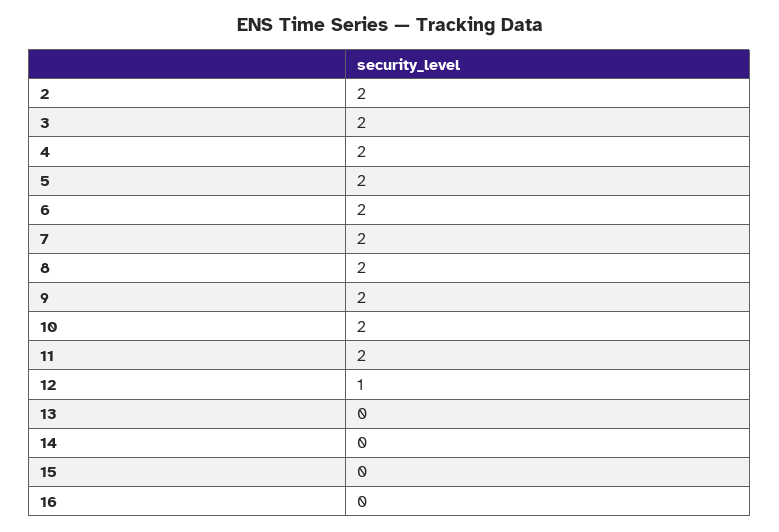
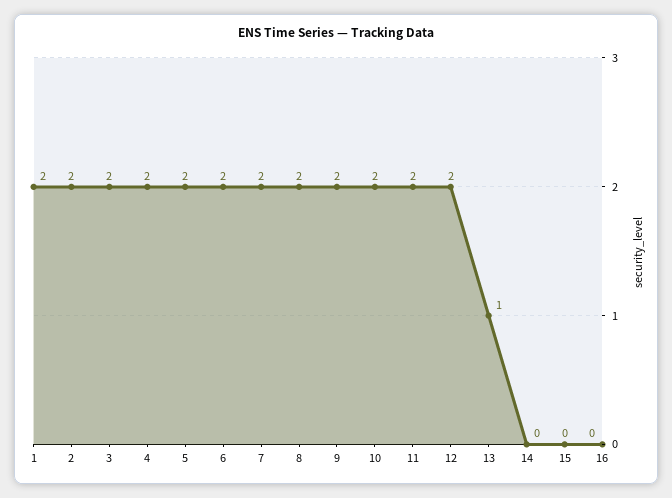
  {
    "2": 2,
    "3": 2,
    "4": 2,
    "5": 2,
    "6": 2,
    "7": 2,
    "8": 2,
    "9": 2,
    "10": 2,
    "11": 2,
-   "12": 1,
+   "12": 2,
-   "13": 0,
+   "13": 1,
    "14": 0,
    "15": 0,
-   "16": 0
+   "16": 0,
+   "1": 2
  }

